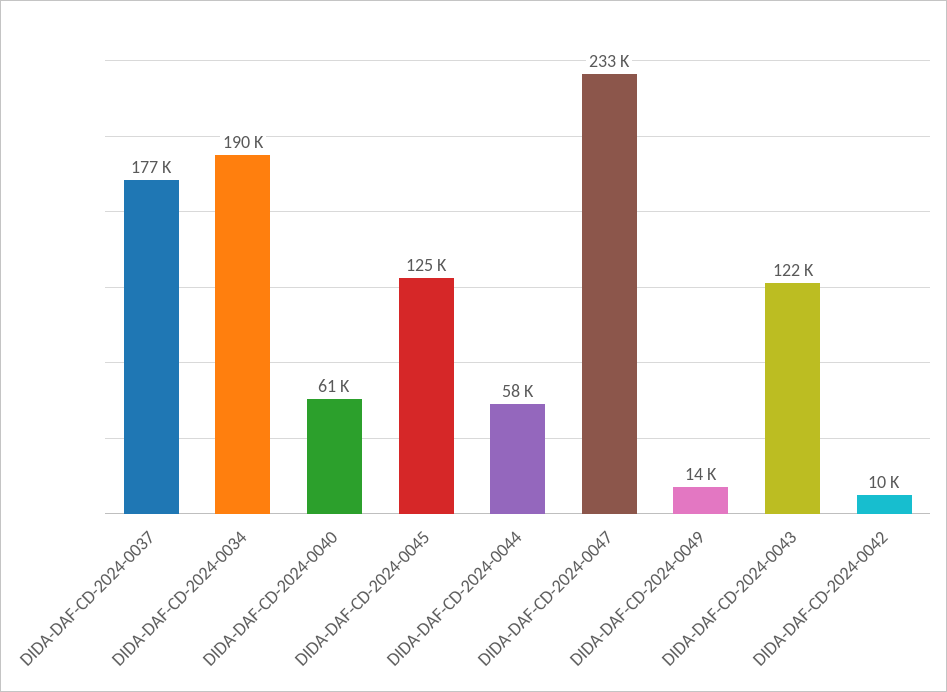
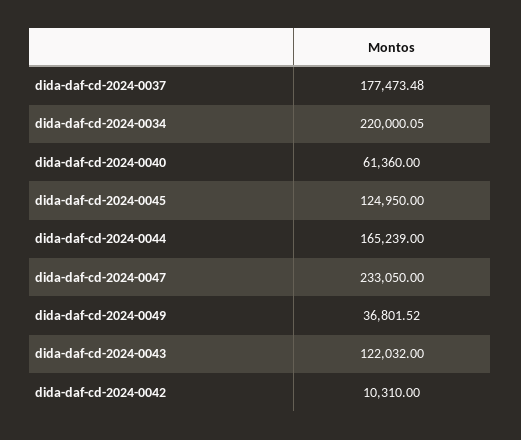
  {
    "DIDA-DAF-CD-2024-0037": 177473.48,
-   "DIDA-DAF-CD-2024-0034": 190000,
+   "DIDA-DAF-CD-2024-0034": 220000.05,
    "DIDA-DAF-CD-2024-0040": 61360,
    "DIDA-DAF-CD-2024-0045": 124950,
-   "DIDA-DAF-CD-2024-0044": 58000,
+   "DIDA-DAF-CD-2024-0044": 165239,
    "DIDA-DAF-CD-2024-0047": 233050,
-   "DIDA-DAF-CD-2024-0049": 14000,
+   "DIDA-DAF-CD-2024-0049": 36801.52,
    "DIDA-DAF-CD-2024-0043": 122032,
    "DIDA-DAF-CD-2024-0042": 10310
  }

